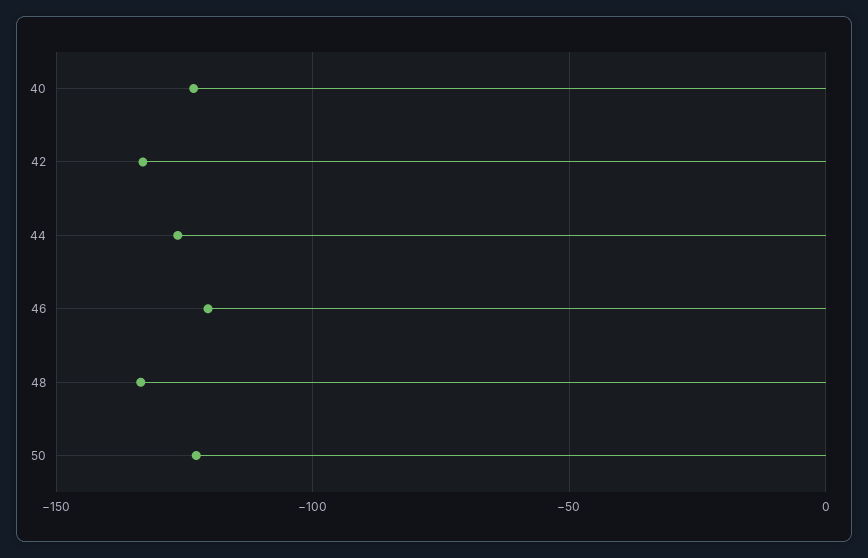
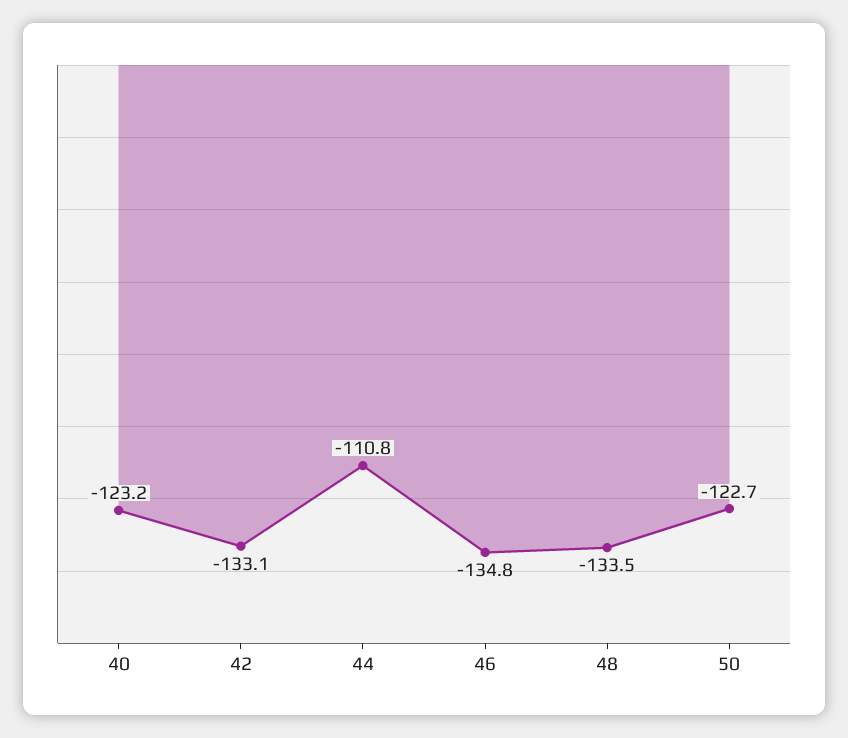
  {
    "40": -123.2,
    "42": -133.1,
-   "44": -125,
+   "44": -110.8,
-   "46": -120,
+   "46": -134.8,
    "48": -133.5,
    "50": -122.7
  }

